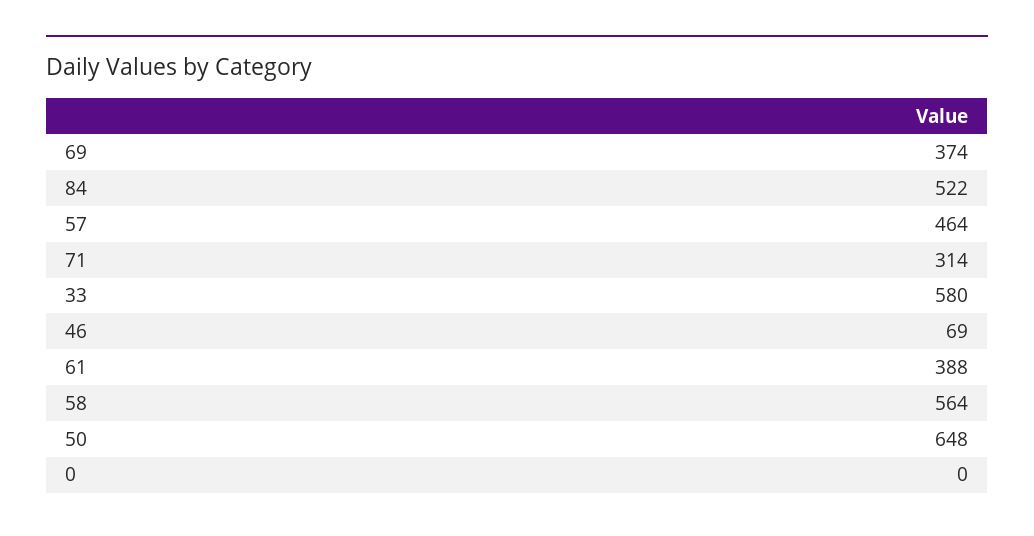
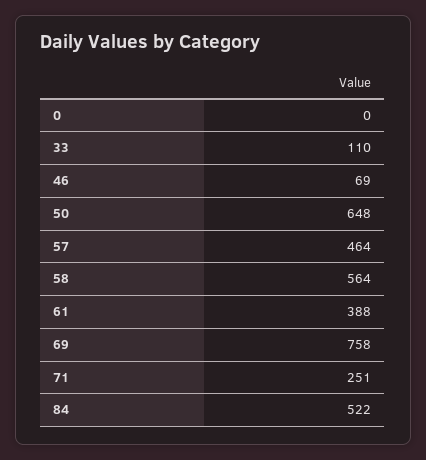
  {
-   "69": 374,
+   "69": 758,
    "84": 522,
    "57": 464,
-   "71": 314,
+   "71": 251,
-   "33": 580,
+   "33": 110,
    "46": 69,
    "61": 388,
    "58": 564,
    "50": 648,
    "0": 0
  }

